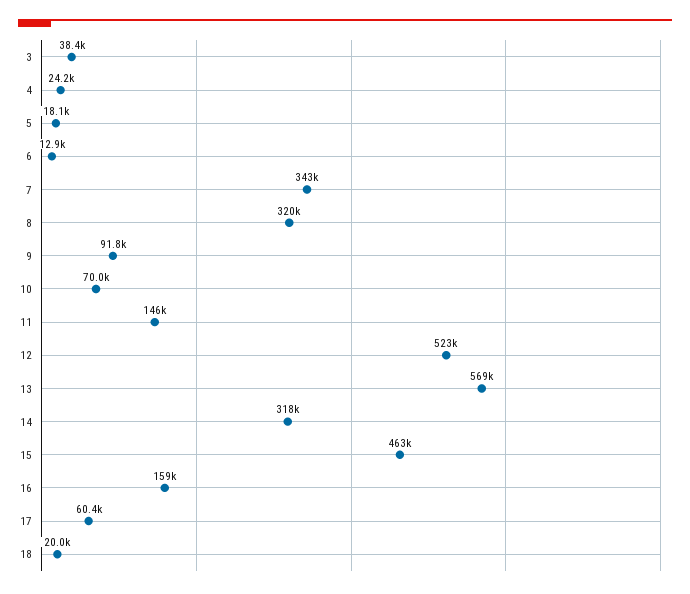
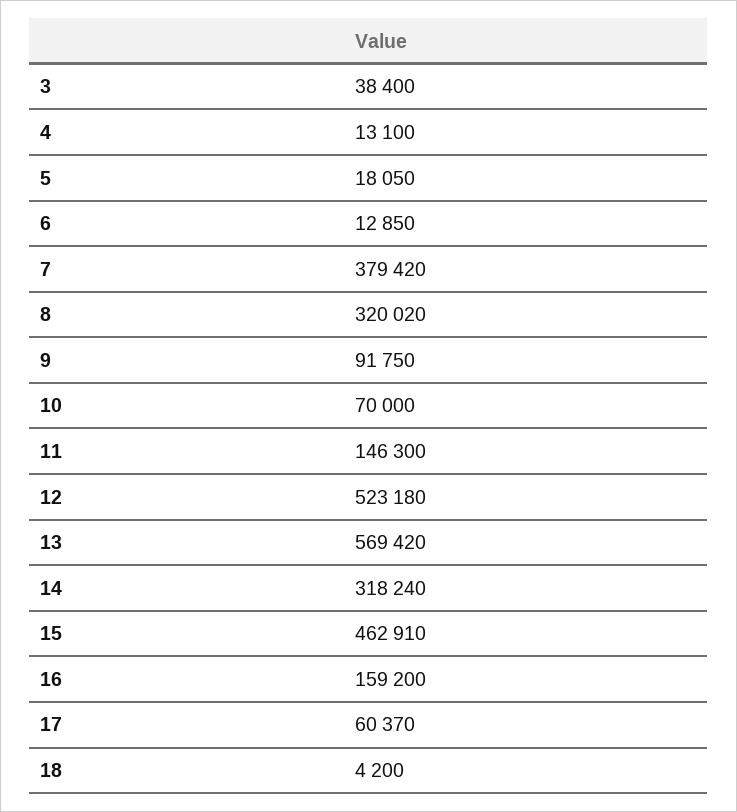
  {
    "3": 38400,
-   "4": 24200,
+   "4": 13100,
    "5": 18050,
    "6": 12850,
-   "7": 343000,
+   "7": 379420,
    "8": 320020,
    "9": 91750,
    "10": 70000,
    "11": 146300,
    "12": 523180,
    "13": 569420,
    "14": 318240,
    "15": 462910,
    "16": 159200,
    "17": 60370,
-   "18": 20000
+   "18": 4200
  }

